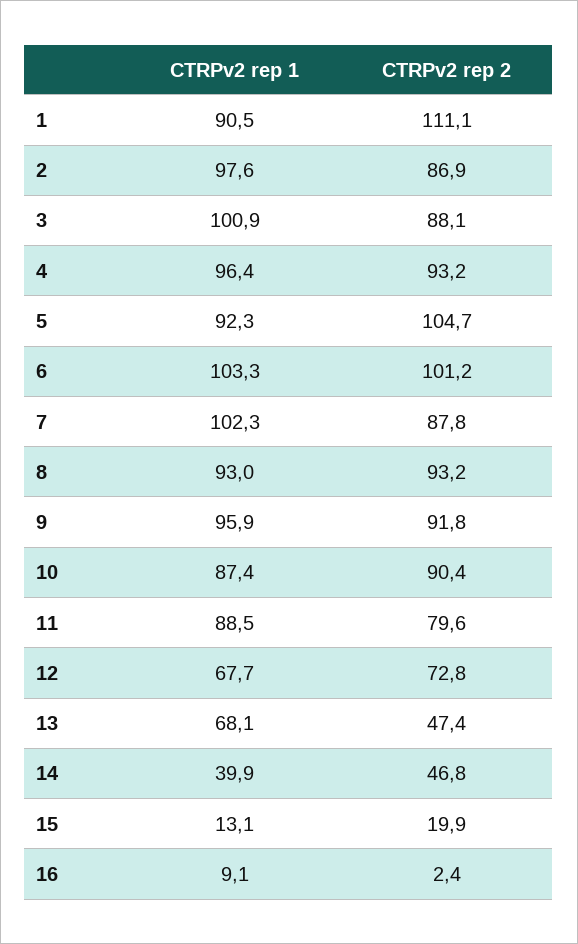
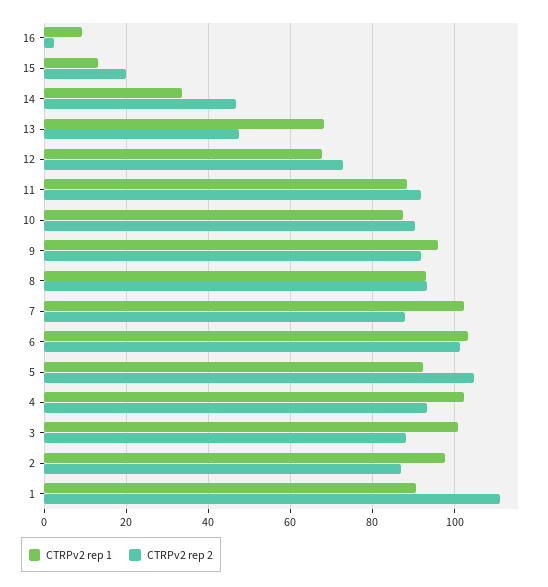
  {
    "CTRPv2 rep 1": {
      "1": 90.5,
      "2": 97.6,
      "3": 100.9,
-     "4": 96.4,
+     "4": 102,
      "5": 92.3,
      "6": 103.3,
      "7": 102.3,
      "8": 93,
      "9": 95.9,
      "10": 87.4,
      "11": 88.5,
      "12": 67.7,
      "13": 68.1,
-     "14": 39.9,
+     "14": 34,
      "15": 13.1,
      "16": 9.1
    },
    "CTRPv2 rep 2": {
      "1": 111.1,
      "2": 86.9,
      "3": 88.1,
      "4": 93.2,
      "5": 104.7,
      "6": 101.2,
      "7": 87.8,
      "8": 93.2,
      "9": 91.8,
      "10": 90.4,
-     "11": 79.6,
+     "11": 92,
      "12": 72.8,
      "13": 47.4,
      "14": 46.8,
      "15": 19.9,
      "16": 2.4
    }
  }

